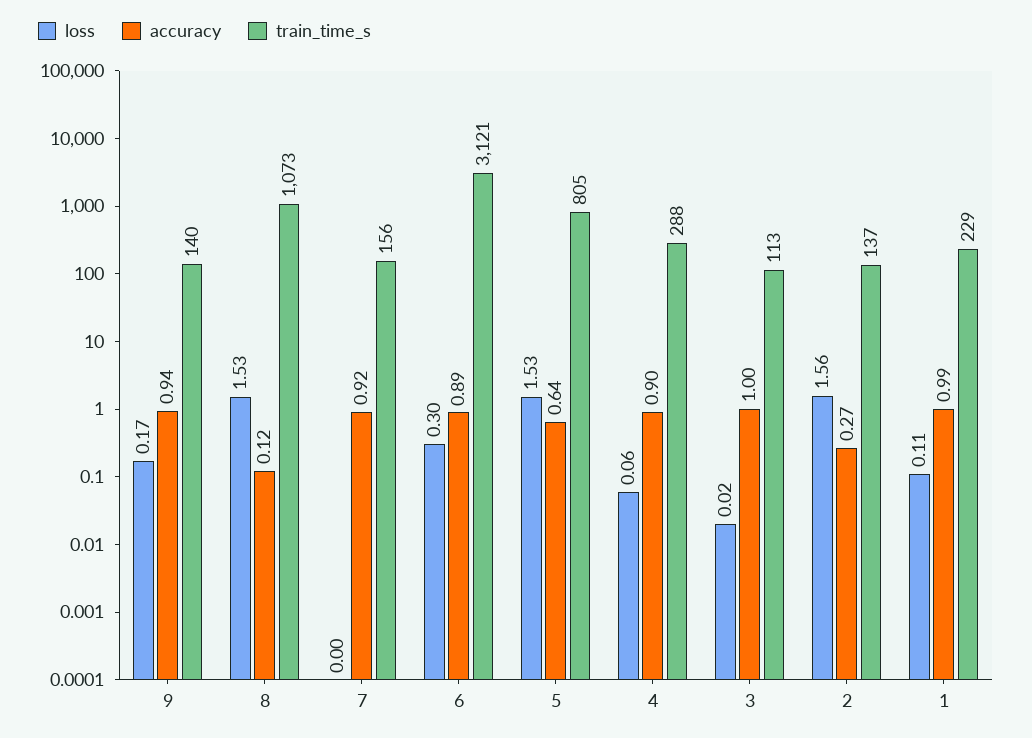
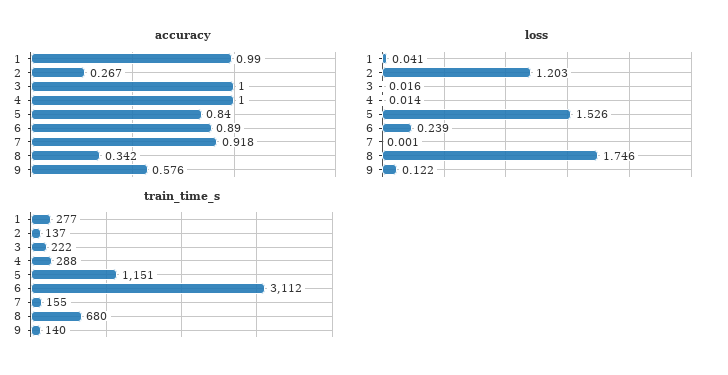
  {
    "loss": {
-     "9": 0.17,
+     "9": 0.122,
-     "8": 1.53,
+     "8": 1.746,
      "7": 0.001,
-     "6": 0.3,
+     "6": 0.239,
      "5": 1.526,
-     "4": 0.06,
+     "4": 0.014,
      "3": 0.016,
-     "2": 1.56,
+     "2": 1.203,
-     "1": 0.11
+     "1": 0.041
    },
    "accuracy": {
-     "9": 0.94,
+     "9": 0.576,
-     "8": 0.12,
+     "8": 0.342,
      "7": 0.918,
      "6": 0.89,
-     "5": 0.64,
+     "5": 0.84,
-     "4": 0.9,
+     "4": 1,
      "3": 1,
      "2": 0.267,
      "1": 0.99
    },
    "train_time_s": {
      "9": 140,
-     "8": 1073,
+     "8": 680,
-     "7": 156,
+     "7": 155,
-     "6": 3121,
+     "6": 3112,
-     "5": 805,
+     "5": 1151,
      "4": 288,
-     "3": 113,
+     "3": 222,
      "2": 137,
-     "1": 229
+     "1": 277
    }
  }

